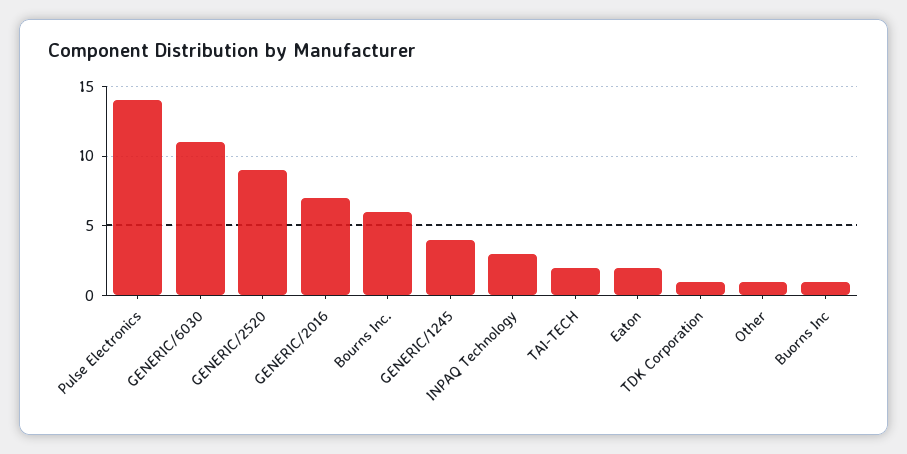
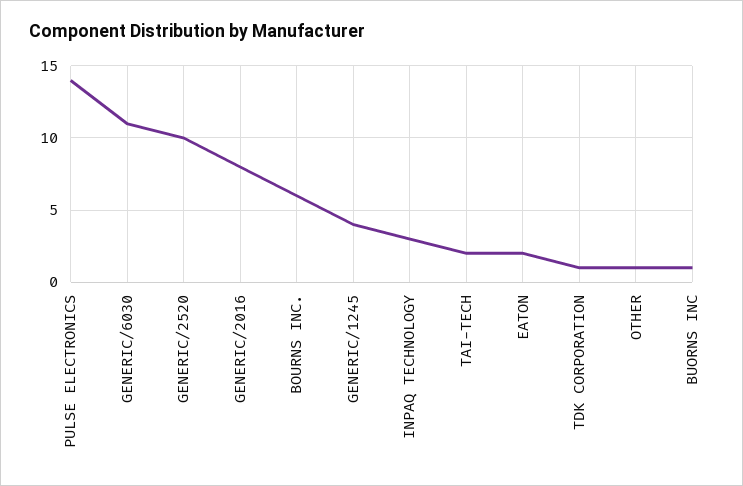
  {
    "Pulse Electronics": 14,
    "GENERIC/6030": 11,
-   "GENERIC/2520": 9,
+   "GENERIC/2520": 10,
-   "GENERIC/2016": 7,
+   "GENERIC/2016": 8,
    "Bourns Inc.": 6,
    "GENERIC/1245": 4,
    "INPAQ Technology": 3,
    "TAI-TECH": 2,
    "Eaton": 2,
    "TDK Corporation": 1,
    "Other": 1,
    "Buorns Inc": 1
  }

